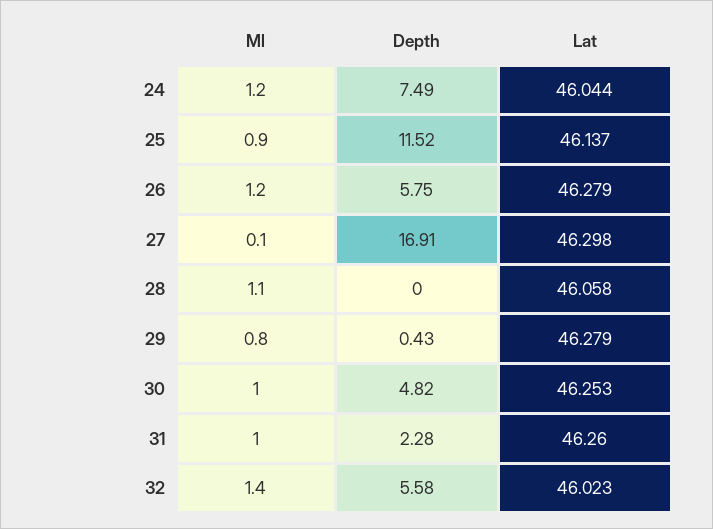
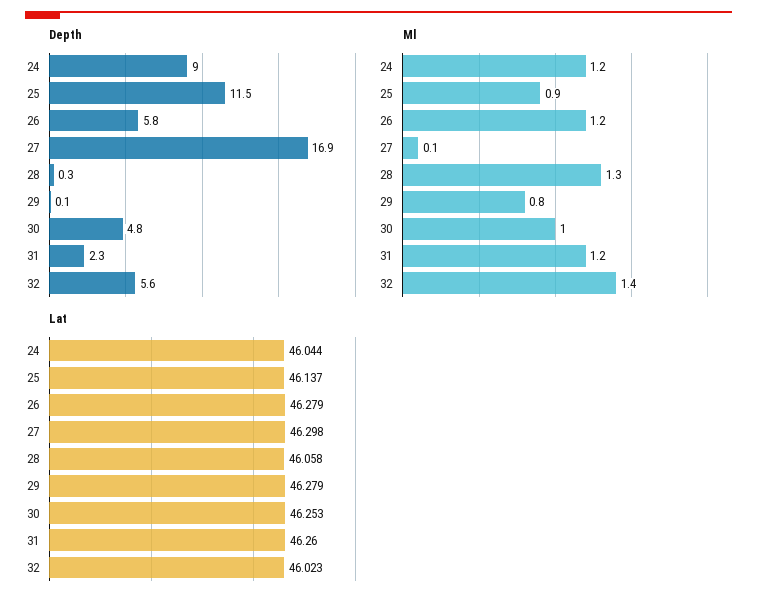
  {
    "Ml": {
      "24": 1.2,
      "25": 0.9,
      "26": 1.2,
      "27": 0.1,
-     "28": 1.1,
+     "28": 1.3,
      "29": 0.8,
      "30": 1,
-     "31": 1,
+     "31": 1.2,
      "32": 1.4
    },
    "Depth": {
-     "24": 7.49,
+     "24": 9,
      "25": 11.52,
      "26": 5.75,
      "27": 16.91,
-     "28": 0,
+     "28": 0.3,
-     "29": 0.43,
+     "29": 0.1,
      "30": 4.82,
      "31": 2.28,
      "32": 5.58
    },
    "Lat": {
      "24": 46.044,
      "25": 46.137,
      "26": 46.279,
      "27": 46.298,
      "28": 46.058,
      "29": 46.279,
      "30": 46.253,
      "31": 46.26,
      "32": 46.023
    }
  }

